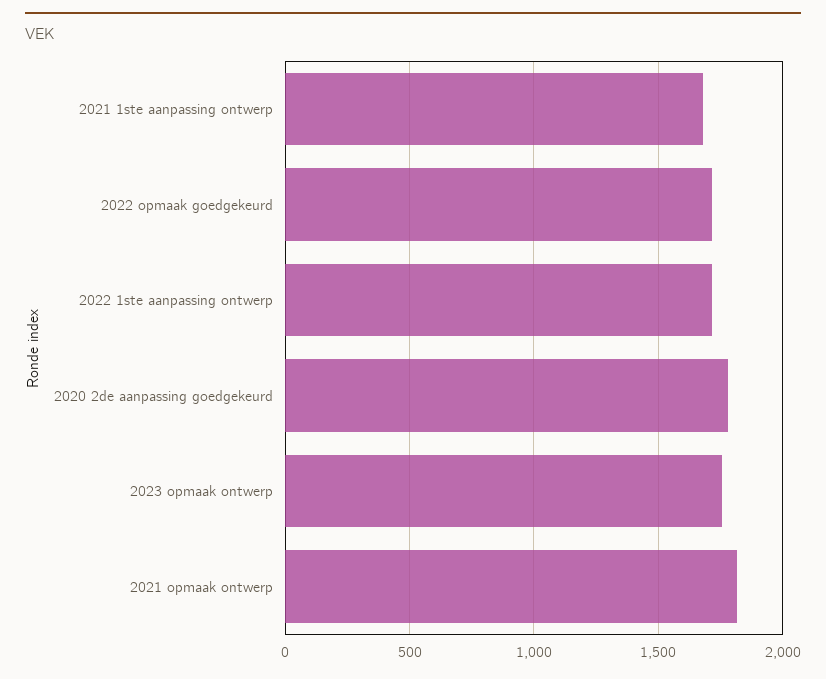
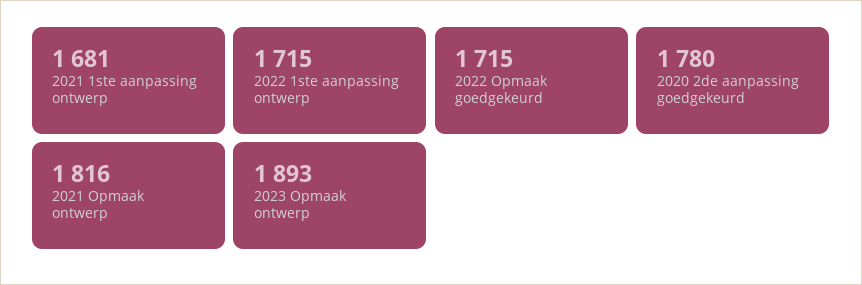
  {
    "2021 1ste aanpassing ontwerp": 1681,
    "2022 opmaak goedgekeurd": 1715,
    "2022 1ste aanpassing ontwerp": 1715,
    "2020 2de aanpassing goedgekeurd": 1780,
-   "2023 opmaak ontwerp": 1750,
+   "2023 opmaak ontwerp": 1893,
    "2021 opmaak ontwerp": 1816
  }

